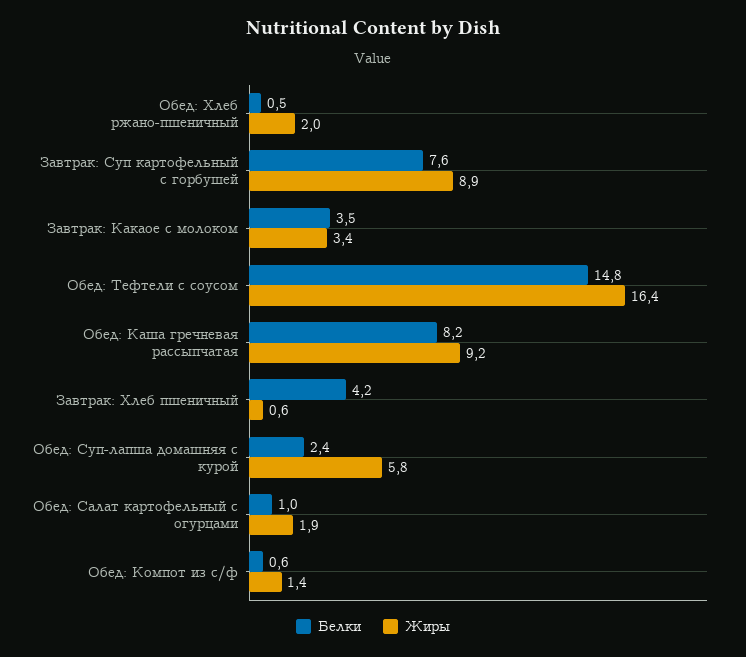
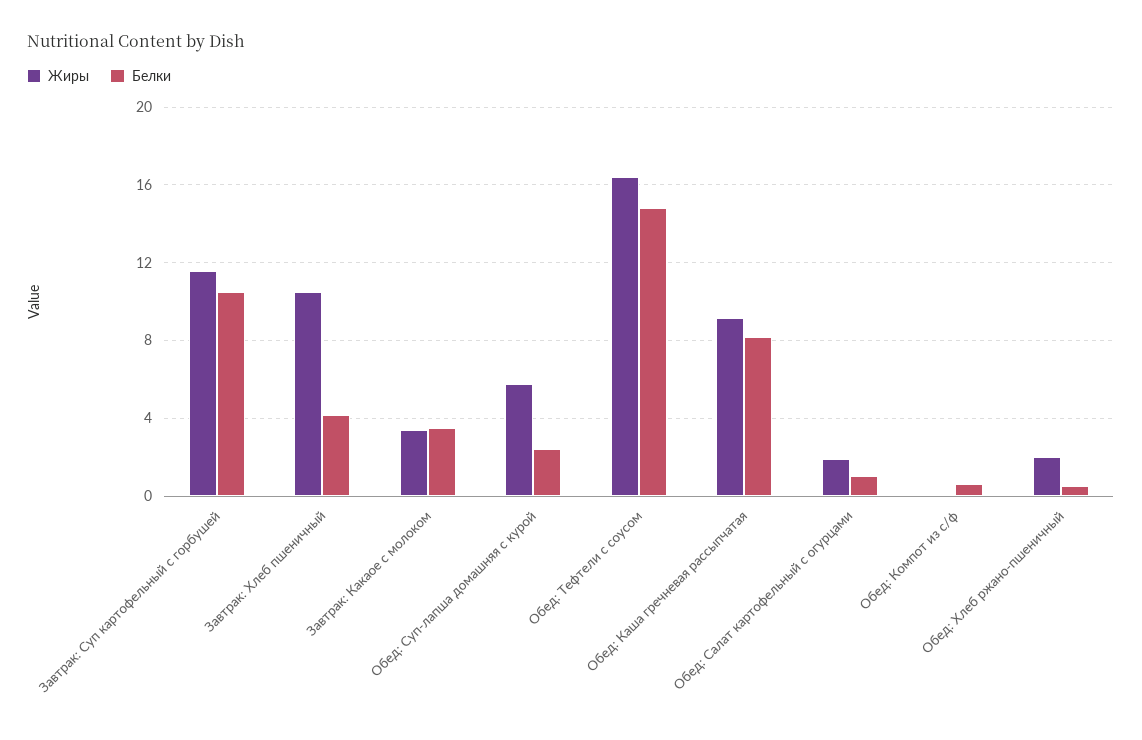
  {
    "Белки": {
      "Обед: Хлеб ржано-пшеничный": 0.5,
-     "Завтрак: Суп картофельный с горбушей": 7.6,
+     "Завтрак: Суп картофельный с горбушей": 10.5,
      "Завтрак: Какаое с молоком": 3.5,
      "Обед: Тефтели с соусом": 14.8,
      "Обед: Каша гречневая рассыпчатая": 8.2,
      "Завтрак: Хлеб пшеничный": 4.2,
      "Обед: Суп-лапша домашняя с курой": 2.4,
      "Обед: Салат картофельный с огурцами": 1,
      "Обед: Компот из с/ф": 0.6
    },
    "Жиры": {
      "Обед: Хлеб ржано-пшеничный": 2,
-     "Завтрак: Суп картофельный с горбушей": 8.9,
+     "Завтрак: Суп картофельный с горбушей": 11.5,
      "Завтрак: Какаое с молоком": 3.4,
      "Обед: Тефтели с соусом": 16.4,
      "Обед: Каша гречневая рассыпчатая": 9.2,
-     "Завтрак: Хлеб пшеничный": 0.6,
+     "Завтрак: Хлеб пшеничный": 10.5,
      "Обед: Суп-лапша домашняя с курой": 5.8,
      "Обед: Салат картофельный с огурцами": 1.9,
-     "Обед: Компот из с/ф": 1.4
+     "Обед: Компот из с/ф": 0
    }
  }

